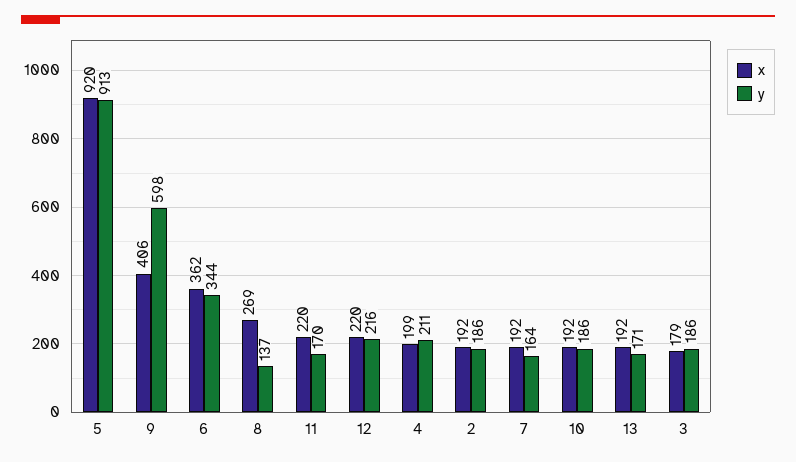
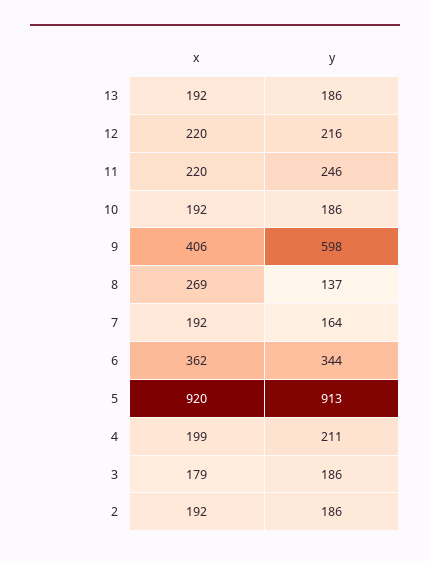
  {
    "x": {
      "5": 920,
      "9": 406,
      "6": 362,
      "8": 269,
      "11": 220,
      "12": 220,
      "4": 199,
      "2": 192,
      "7": 192,
      "10": 192,
      "13": 192,
      "3": 179
    },
    "y": {
      "5": 913,
      "9": 598,
      "6": 344,
      "8": 137,
-     "11": 170,
+     "11": 246,
      "12": 216,
      "4": 211,
      "2": 186,
      "7": 164,
      "10": 186,
-     "13": 171,
+     "13": 186,
      "3": 186
    }
  }

